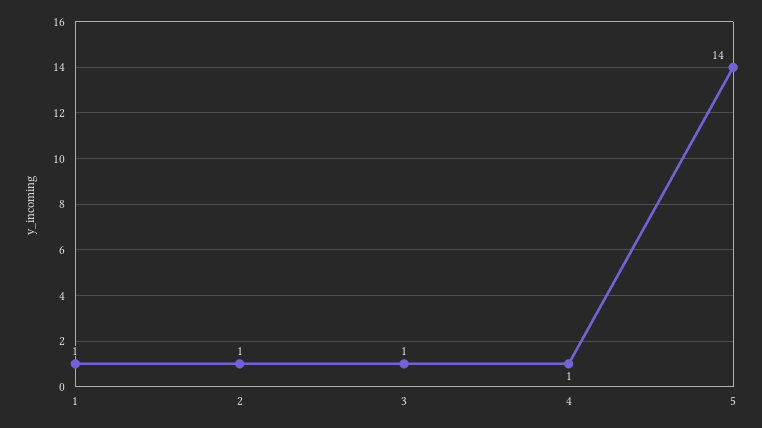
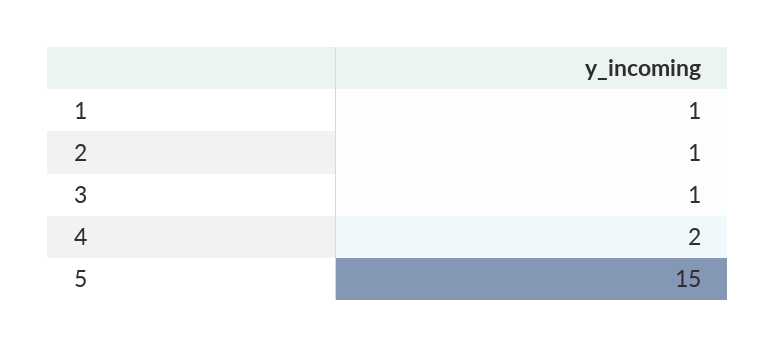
  {
    "1": 1,
    "2": 1,
    "3": 1,
-   "4": 1,
+   "4": 2,
-   "5": 14
+   "5": 15
  }

